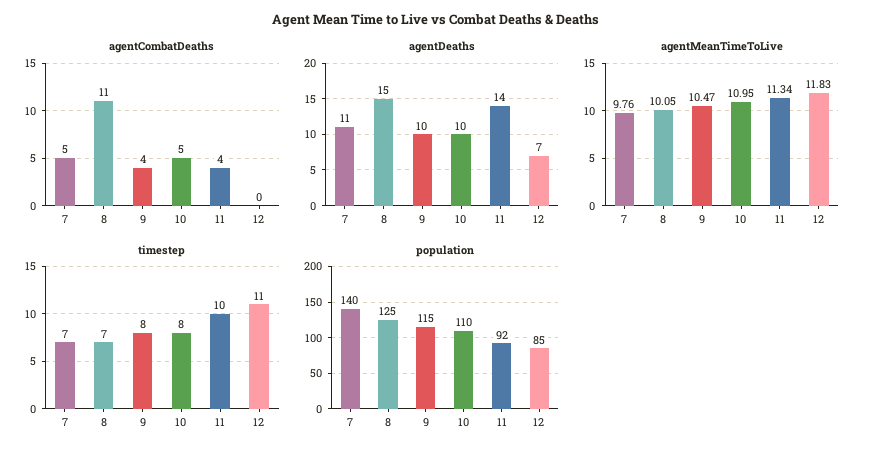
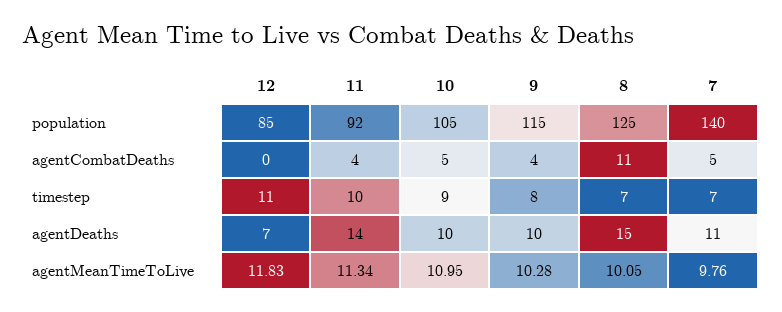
  {
    "agentCombatDeaths": {
      "7": 5,
      "8": 11,
      "9": 4,
      "10": 5,
      "11": 4,
      "12": 0
    },
    "agentDeaths": {
      "7": 11,
      "8": 15,
      "9": 10,
      "10": 10,
      "11": 14,
      "12": 7
    },
    "agentMeanTimeToLive": {
      "7": 9.76,
      "8": 10.05,
-     "9": 10.47,
+     "9": 10.28,
      "10": 10.95,
      "11": 11.34,
      "12": 11.83
    },
    "timestep": {
      "7": 7,
      "8": 7,
      "9": 8,
-     "10": 8,
+     "10": 9,
      "11": 10,
      "12": 11
    },
    "population": {
      "7": 140,
      "8": 125,
      "9": 115,
-     "10": 110,
+     "10": 105,
      "11": 92,
      "12": 85
    }
  }

